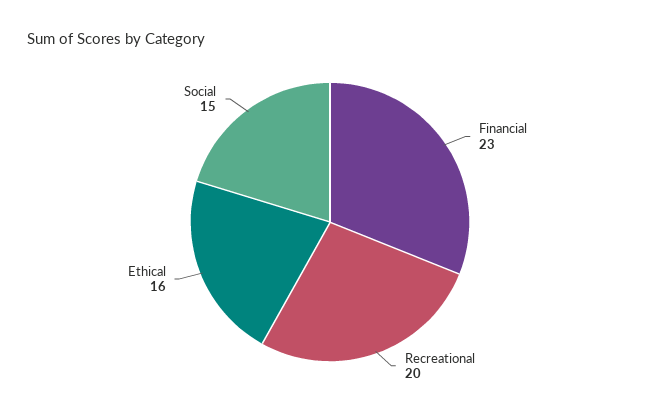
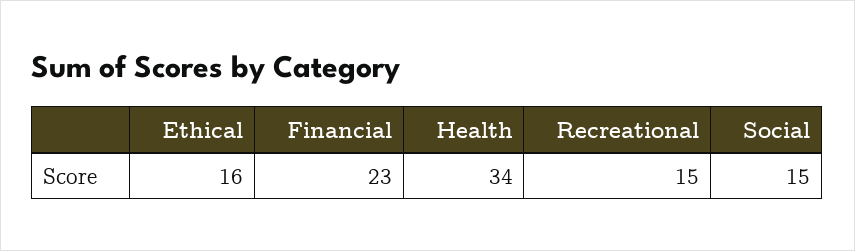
  {
    "Financial": 23,
-   "Recreational": 20,
+   "Recreational": 15,
    "Ethical": 16,
-   "Social": 15
+   "Social": 15,
+   "Health": 34
  }

